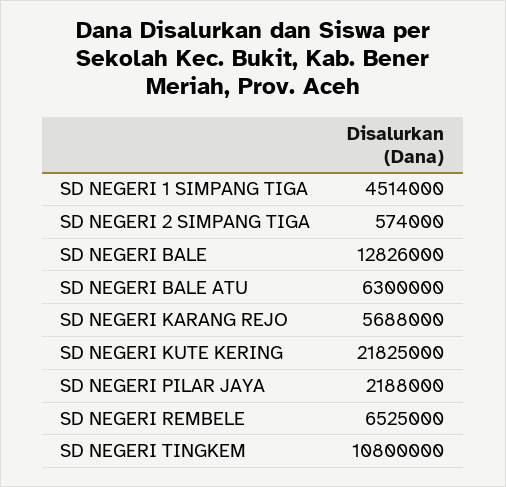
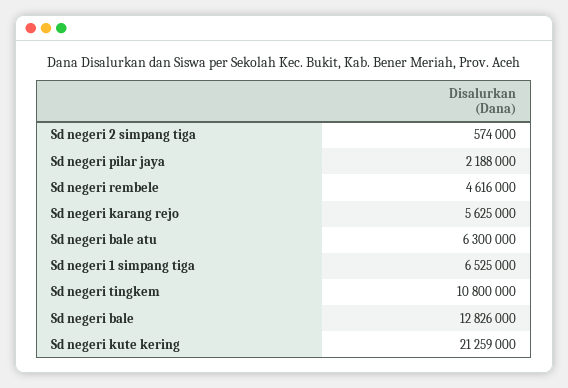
  {
-   "SD NEGERI 1 SIMPANG TIGA": 4514000,
+   "SD NEGERI 1 SIMPANG TIGA": 6525000,
    "SD NEGERI 2 SIMPANG TIGA": 574000,
    "SD NEGERI BALE": 12826000,
    "SD NEGERI BALE ATU": 6300000,
-   "SD NEGERI KARANG REJO": 5688000,
+   "SD NEGERI KARANG REJO": 5625000,
-   "SD NEGERI KUTE KERING": 21825000,
+   "SD NEGERI KUTE KERING": 21259000,
    "SD NEGERI PILAR JAYA": 2188000,
-   "SD NEGERI REMBELE": 6525000,
+   "SD NEGERI REMBELE": 4616000,
    "SD NEGERI TINGKEM": 10800000
  }

